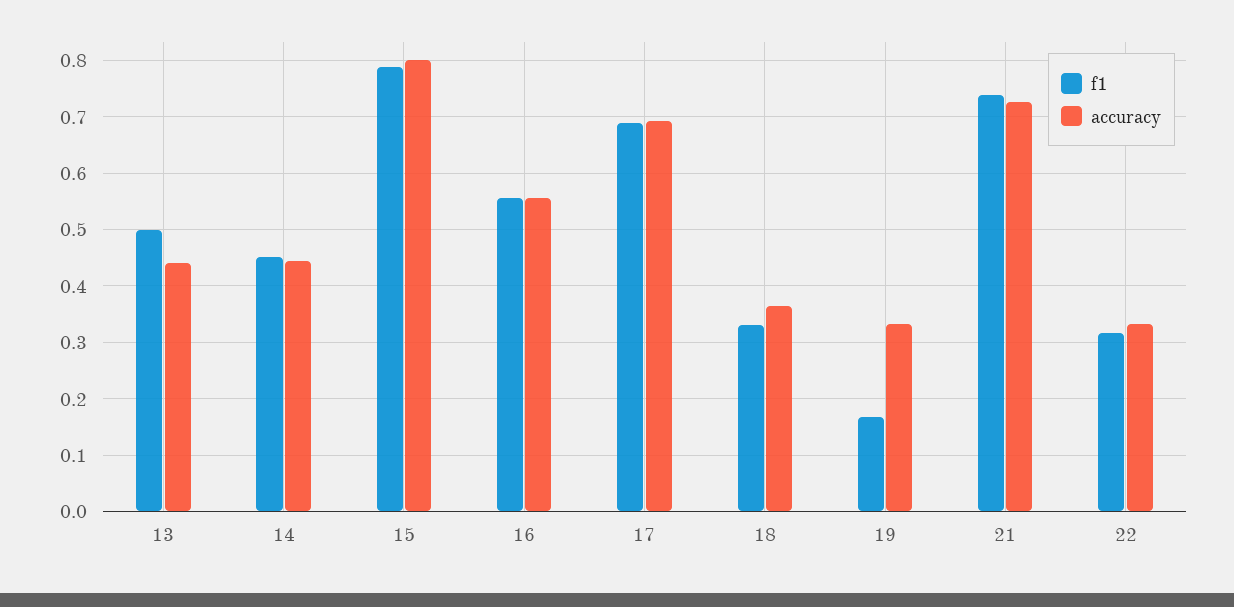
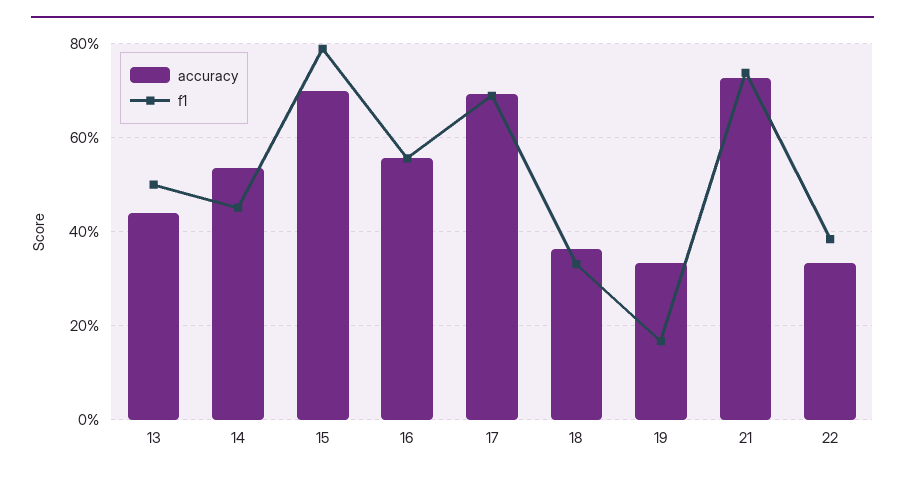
  {
    "f1": {
      "13": 0.5,
      "14": 0.46,
      "15": 0.78,
      "16": 0.56,
      "17": 0.68,
      "18": 0.34,
      "19": 0.16,
      "21": 0.74,
-     "22": 0.32
+     "22": 0.38
    },
    "accuracy": {
      "13": 0.44,
-     "14": 0.44,
+     "14": 0.54,
-     "15": 0.8,
+     "15": 0.7,
      "16": 0.56,
      "17": 0.7,
      "18": 0.36,
      "19": 0.34,
      "21": 0.72,
      "22": 0.34
    }
  }

